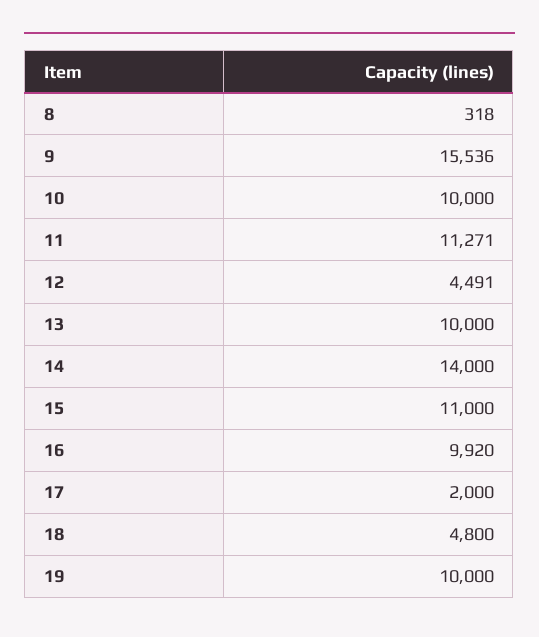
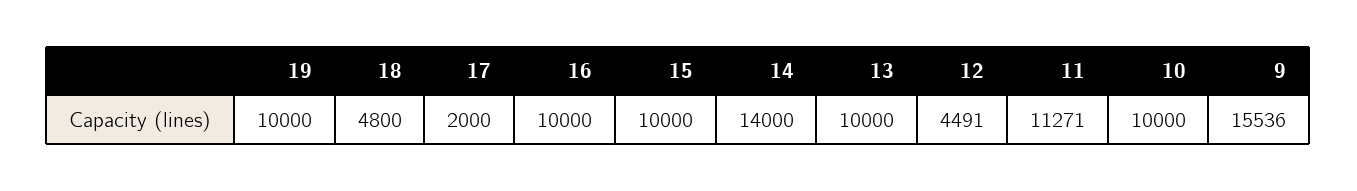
  {
-   "8": 318,
    "9": 15536,
    "10": 10000,
    "11": 11271,
    "12": 4491,
    "13": 10000,
    "14": 14000,
-   "15": 11000,
+   "15": 10000,
-   "16": 9920,
+   "16": 10000,
    "17": 2000,
    "18": 4800,
    "19": 10000
  }

